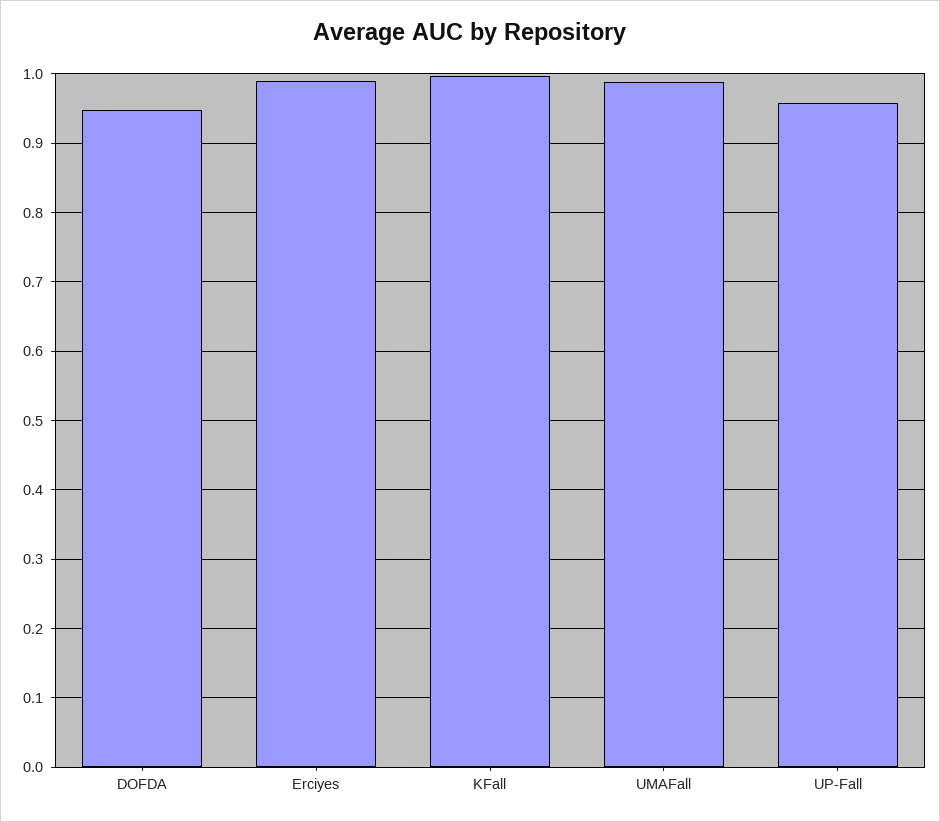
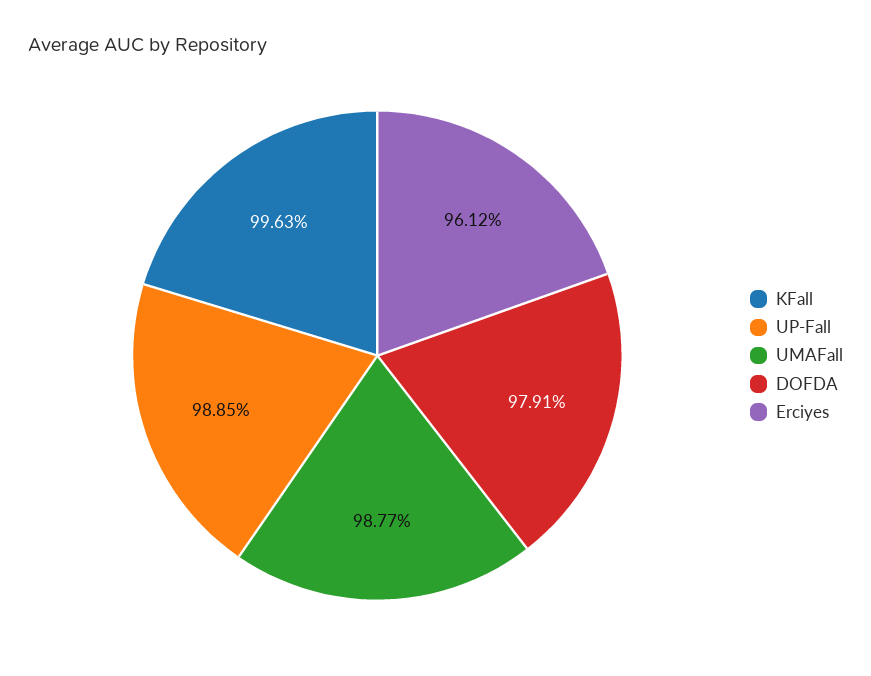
  {
-   "DOFDA": 0.95,
+   "DOFDA": 0.9791,
-   "Erciyes": 0.99,
+   "Erciyes": 0.9612,
    "KFall": 0.9963,
    "UMAFall": 0.9877,
-   "UP-Fall": 0.96
+   "UP-Fall": 0.9885
  }

